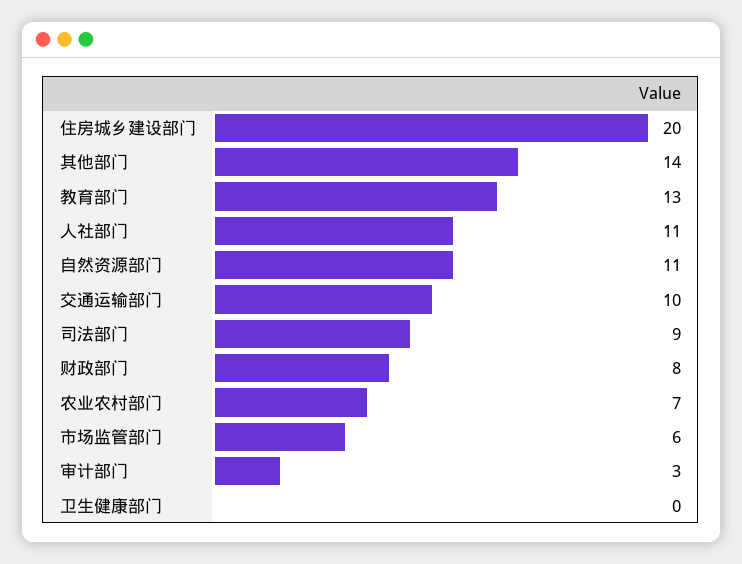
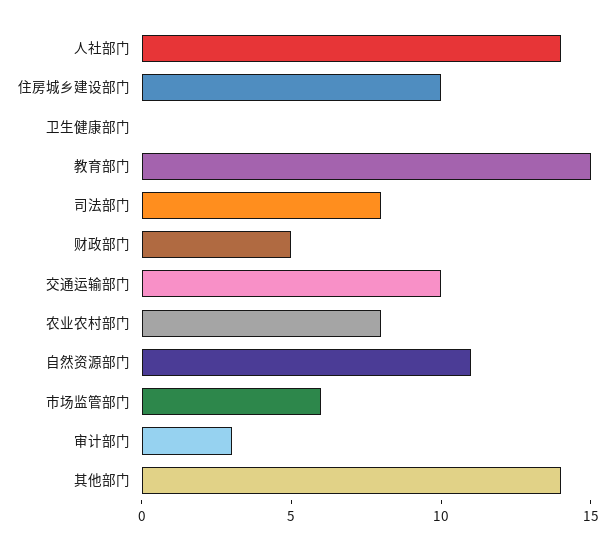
  {
-   "住房城乡建设部门": 20,
+   "住房城乡建设部门": 10,
    "其他部门": 14,
-   "教育部门": 13,
+   "教育部门": 15,
-   "人社部门": 11,
+   "人社部门": 14,
    "自然资源部门": 11,
    "交通运输部门": 10,
-   "司法部门": 9,
+   "司法部门": 8,
-   "财政部门": 8,
+   "财政部门": 5,
-   "农业农村部门": 7,
+   "农业农村部门": 8,
    "市场监管部门": 6,
    "审计部门": 3,
    "卫生健康部门": 0
  }

